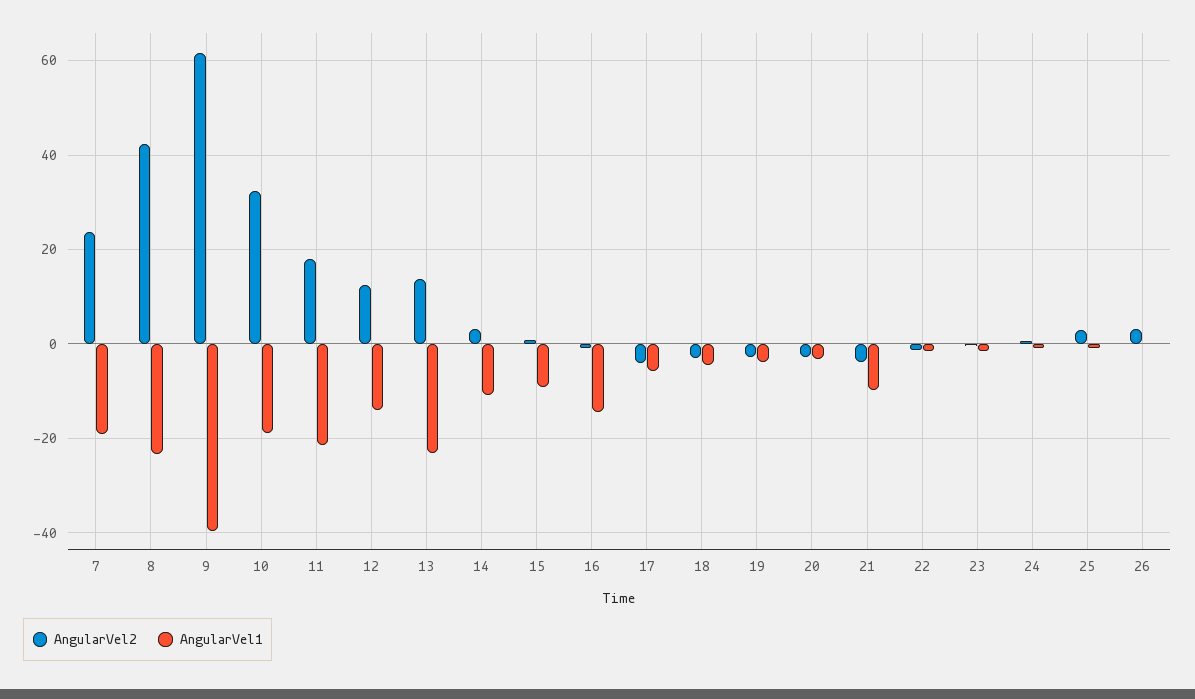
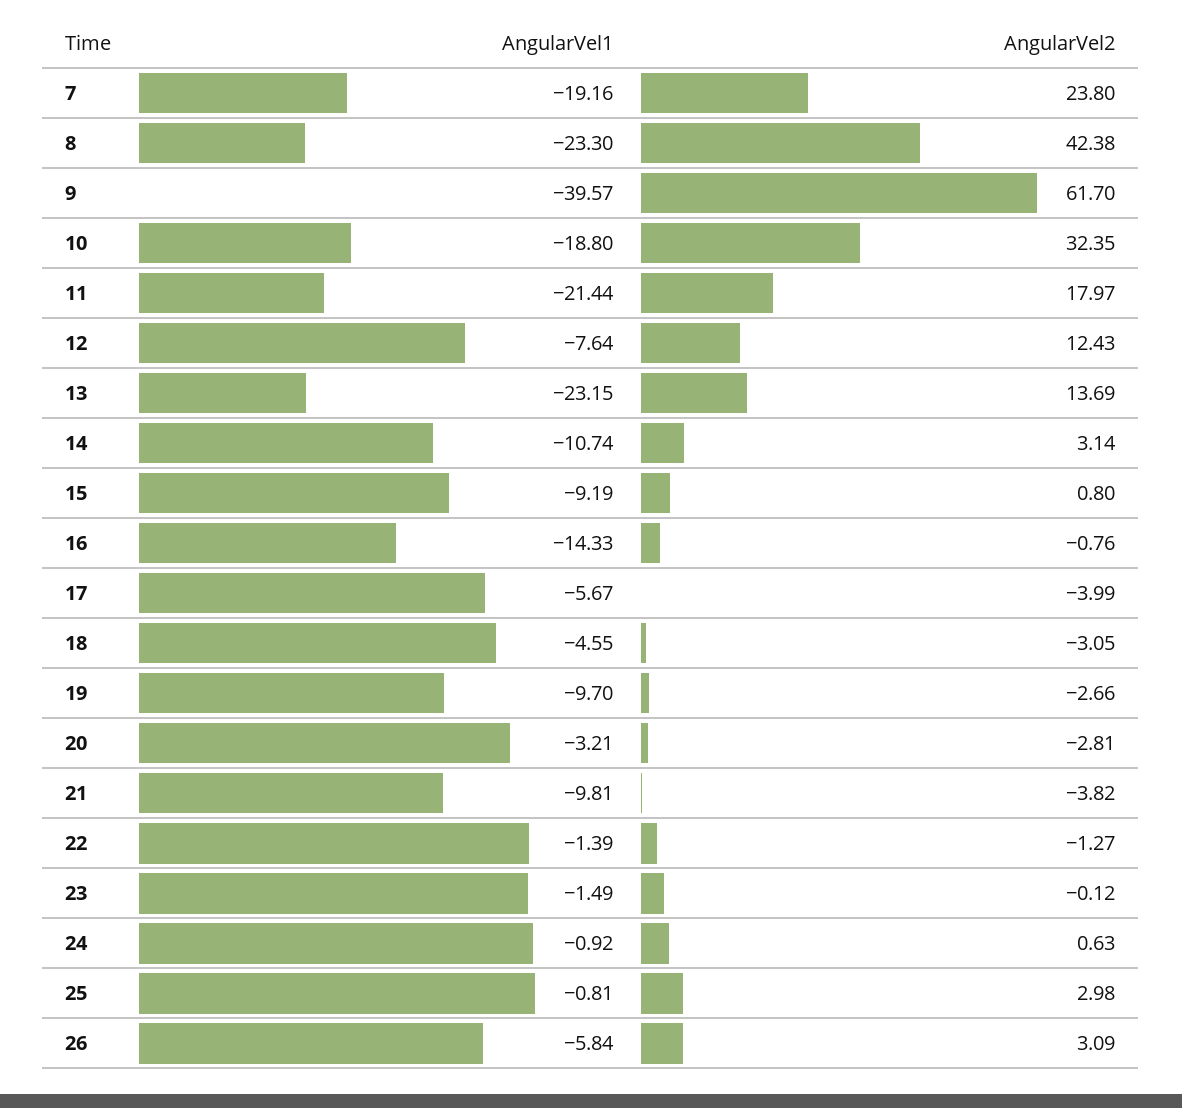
  {
    "AngularVel2": {
      "7": 23.8,
      "8": 42.38,
      "9": 61.7,
      "10": 32.35,
      "11": 17.97,
      "12": 12.43,
      "13": 13.69,
      "14": 3.14,
      "15": 0.8,
      "16": -0.76,
      "17": -3.99,
      "18": -3.05,
      "19": -2.66,
      "20": -2.81,
      "21": -3.82,
      "22": -1.27,
      "23": -0.12,
      "24": 0.63,
      "25": 2.98,
      "26": 3.09
    },
    "AngularVel1": {
      "7": -19.16,
      "8": -23.3,
      "9": -39.57,
      "10": -18.8,
      "11": -21.44,
-     "12": -14,
+     "12": -7.64,
      "13": -23.15,
      "14": -10.74,
      "15": -9.19,
      "16": -14.33,
      "17": -5.67,
      "18": -4.55,
-     "19": -4,
+     "19": -9.7,
      "20": -3.21,
      "21": -9.81,
      "22": -1.39,
      "23": -1.49,
      "24": -0.92,
      "25": -0.81,
-     "26": 0
+     "26": -5.84
    }
  }

